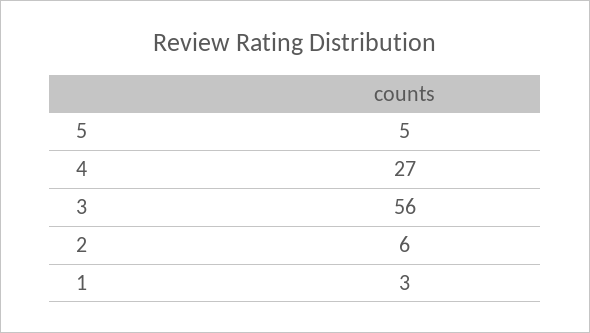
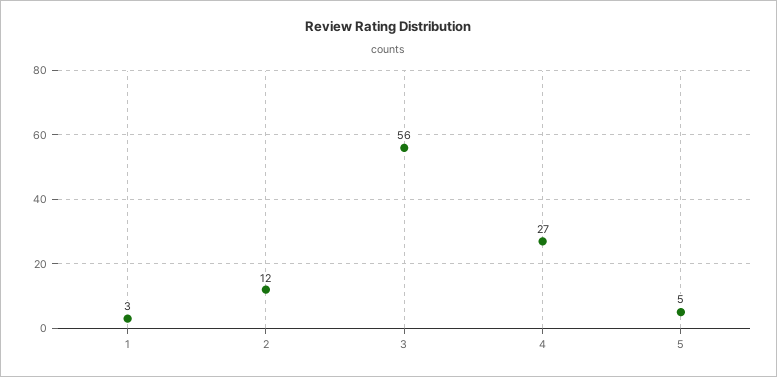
  {
    "5": 5,
    "4": 27,
    "3": 56,
-   "2": 6,
+   "2": 12,
    "1": 3
  }

